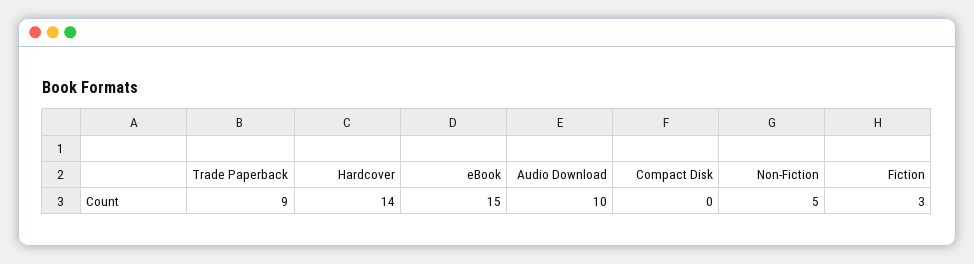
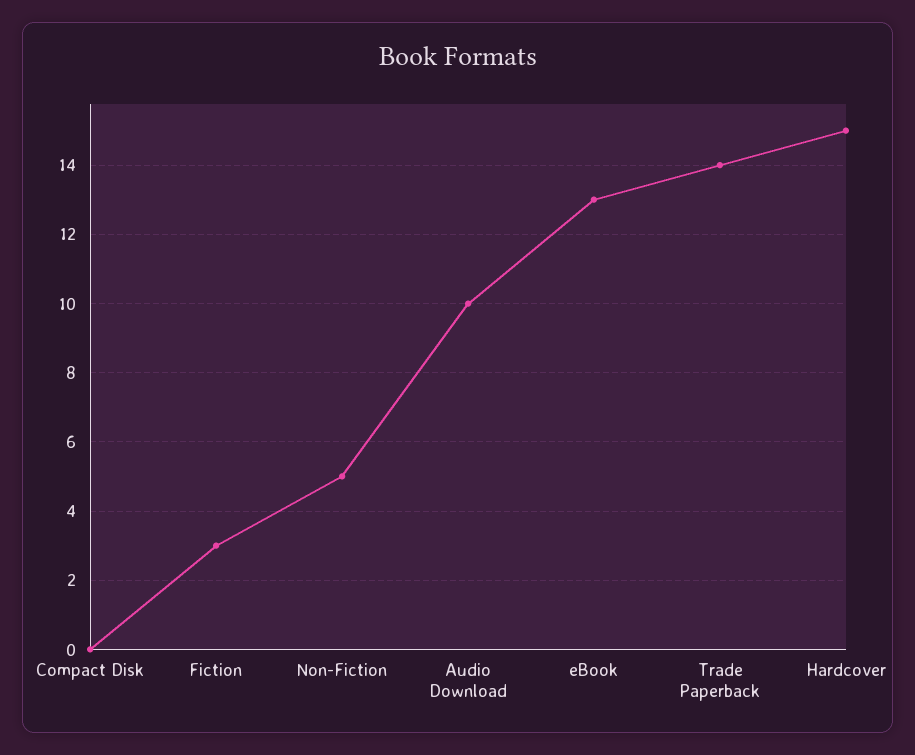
  {
-   "Trade Paperback": 9,
+   "Trade Paperback": 14,
-   "Hardcover": 14,
+   "Hardcover": 15,
-   "eBook": 15,
+   "eBook": 13,
    "Audio Download": 10,
    "Compact Disk": 0,
    "Non-Fiction": 5,
    "Fiction": 3
  }

